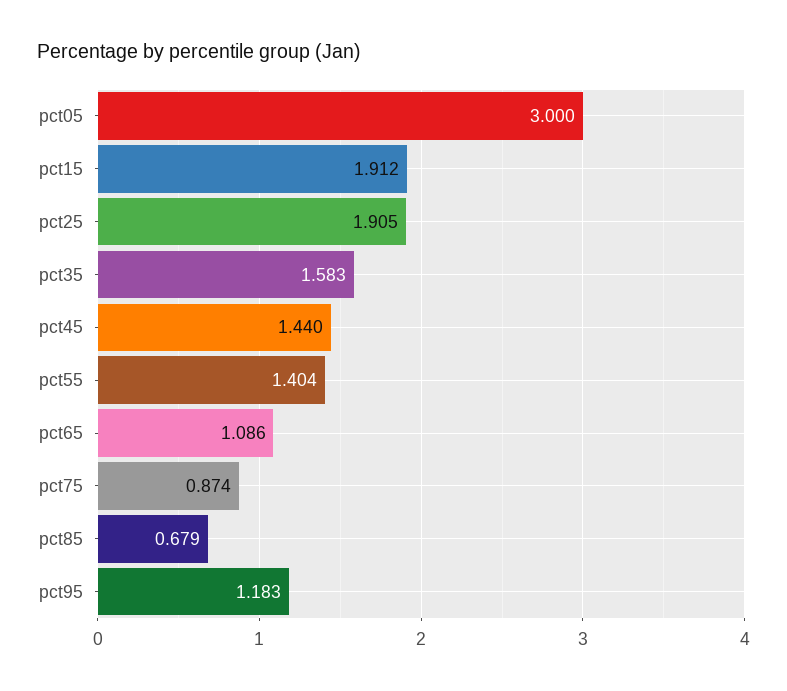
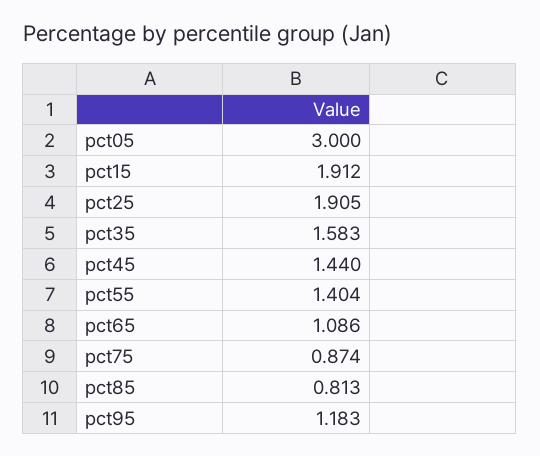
  {
    "pct05": 3,
    "pct15": 1.912,
    "pct25": 1.905,
    "pct35": 1.583,
    "pct45": 1.44,
    "pct55": 1.404,
    "pct65": 1.086,
    "pct75": 0.874,
-   "pct85": 0.679,
+   "pct85": 0.813,
    "pct95": 1.183
  }

